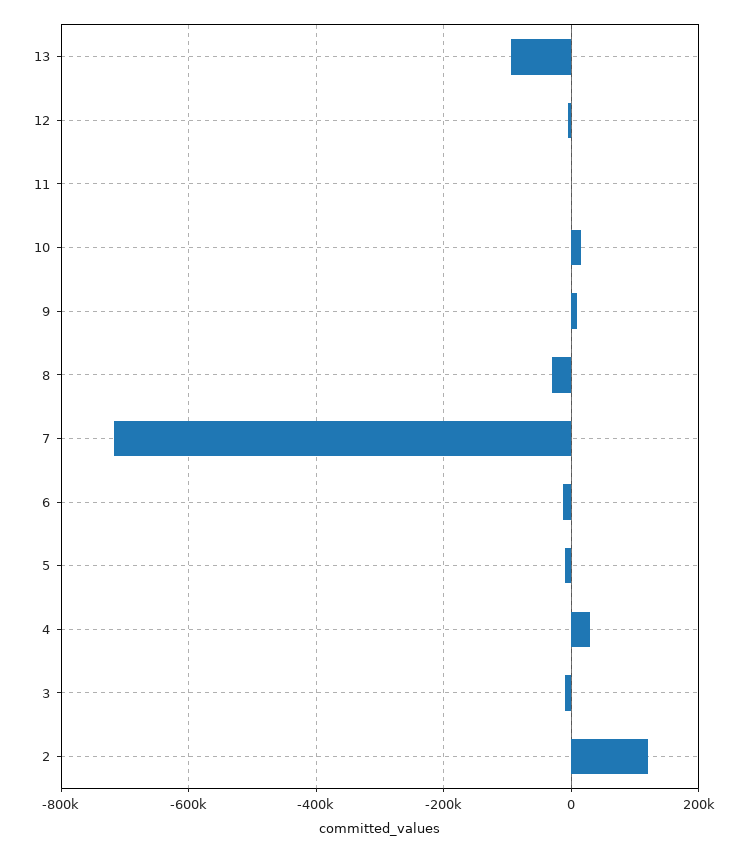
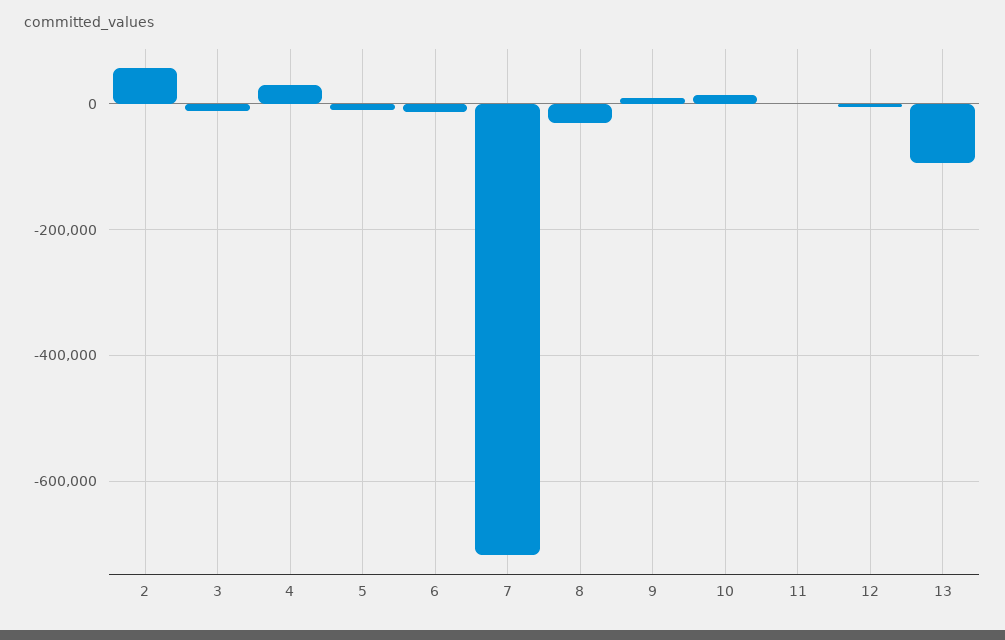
  {
    "13": -100000,
    "12": 0,
    "11": 0,
    "10": 20000,
    "9": 0,
    "8": -20000,
    "7": -720000,
    "6": -20000,
    "5": 0,
    "4": 20000,
    "3": -20000,
-   "2": 120000
+   "2": 60000
  }

